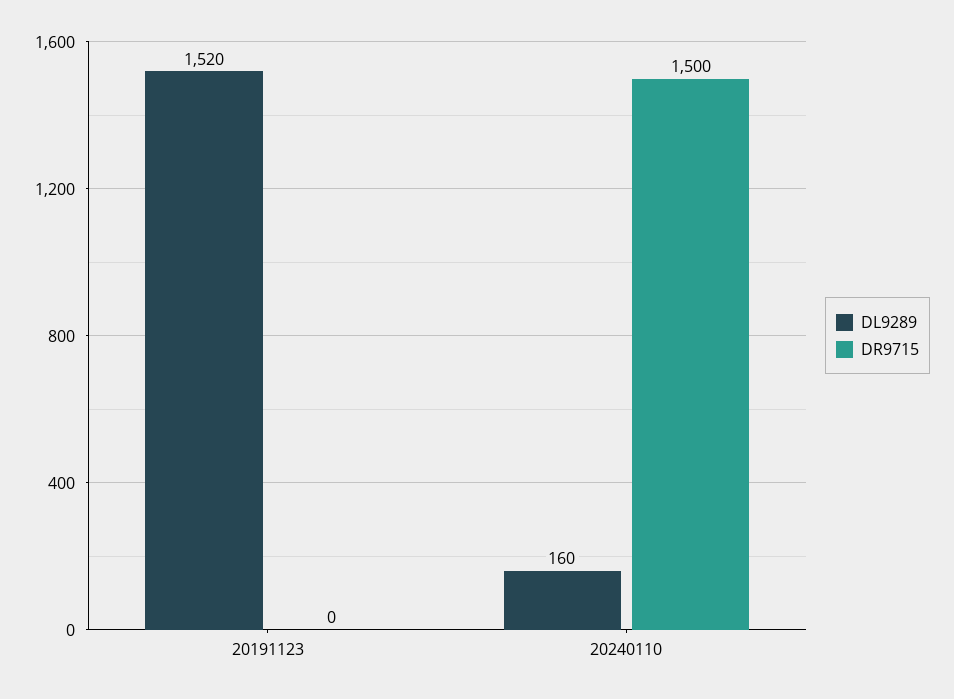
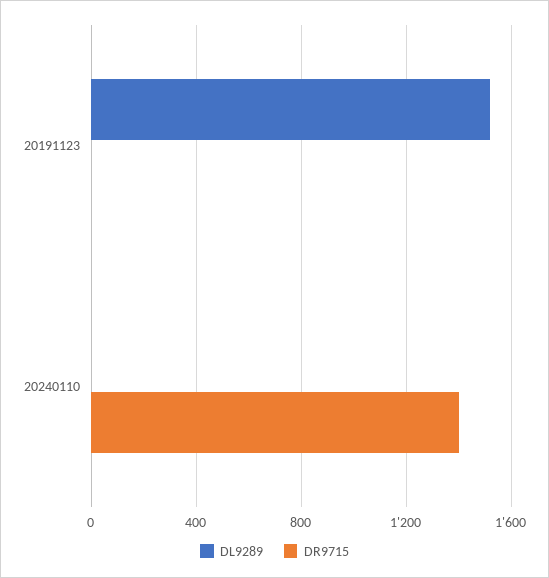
  {
    "DL9289": {
      "20191123": 1520,
-     "20240110": 160
+     "20240110": 0
    },
    "DR9715": {
      "20191123": 0,
-     "20240110": 1500
+     "20240110": 1400
    }
  }

